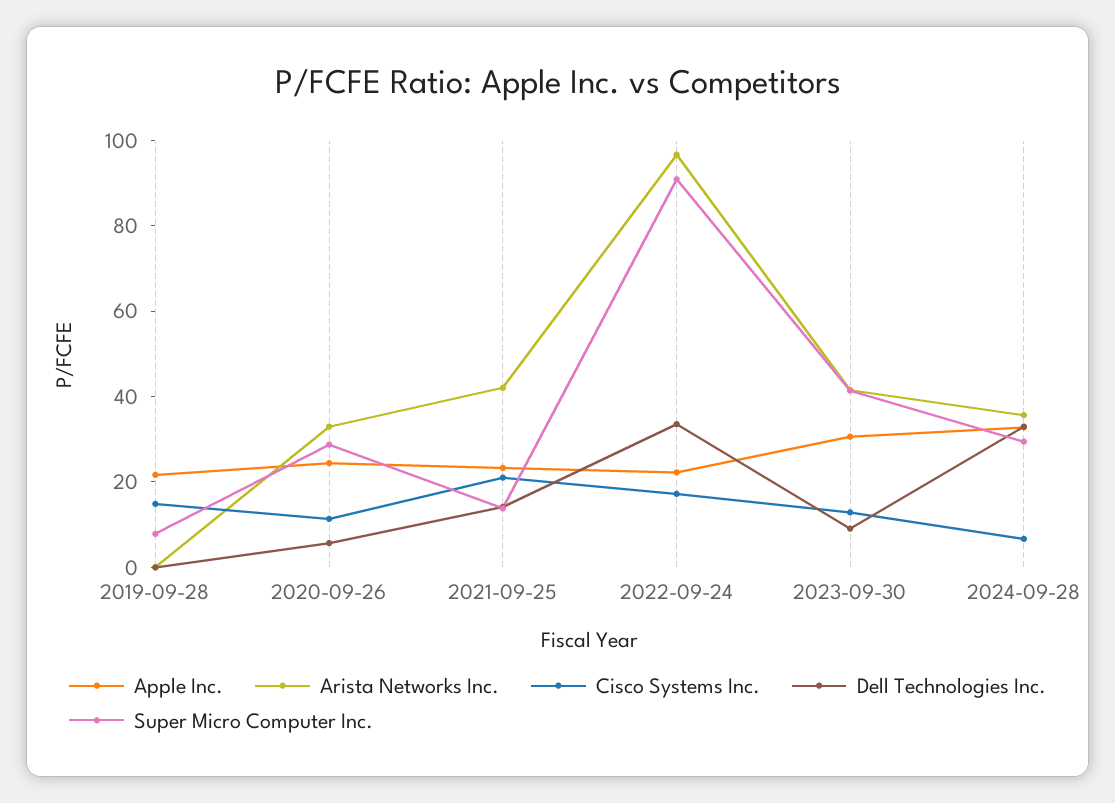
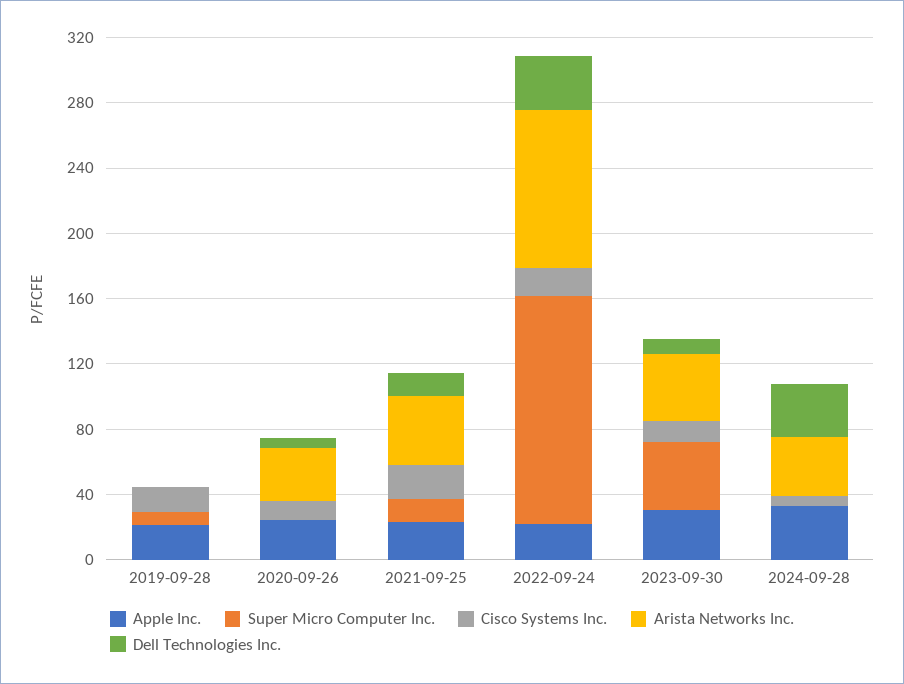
  {
    "Apple Inc.": {
      "2019-09-28": 20,
      "2020-09-26": 25,
      "2021-09-25": 25,
      "2022-09-24": 20,
      "2023-09-30": 30,
      "2024-09-28": 35
    },
    "Arista Networks Inc.": {
      "2019-09-28": 0,
      "2020-09-26": 35,
      "2021-09-25": 40,
      "2022-09-24": 95,
      "2023-09-30": 40,
      "2024-09-28": 35
    },
    "Cisco Systems Inc.": {
      "2019-09-28": 15,
      "2020-09-26": 10,
      "2021-09-25": 20,
      "2022-09-24": 15,
      "2023-09-30": 15,
      "2024-09-28": 5
    },
    "Dell Technologies Inc.": {
      "2019-09-28": 0,
      "2020-09-26": 5,
      "2021-09-25": 15,
      "2022-09-24": 35,
      "2023-09-30": 10,
      "2024-09-28": 35
    },
    "Super Micro Computer Inc.": {
      "2019-09-28": 10,
-     "2020-09-26": 30,
+     "2020-09-26": 0,
      "2021-09-25": 15,
-     "2022-09-24": 90,
+     "2022-09-24": 140,
      "2023-09-30": 40,
-     "2024-09-28": 30
+     "2024-09-28": 0
    }
  }

